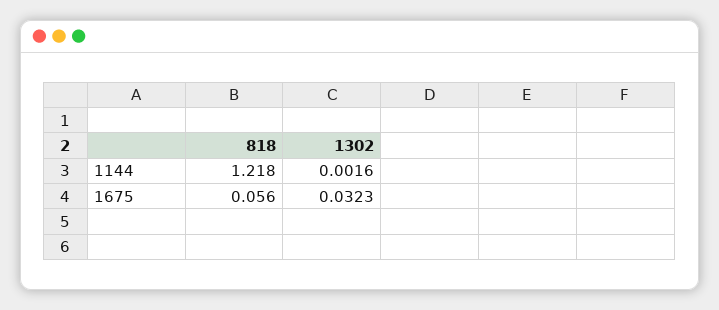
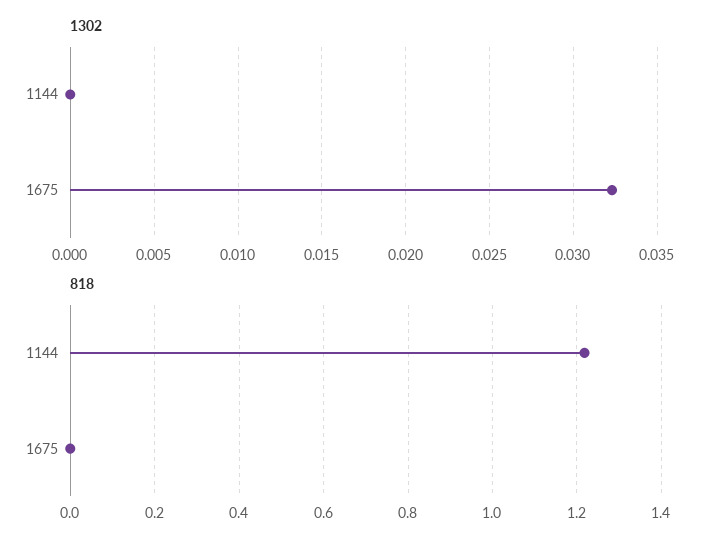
  {
    "818": {
      "1144": 1.218,
-     "1675": 0.056
+     "1675": 0
    },
    "1302": {
-     "1144": 0.0016,
+     "1144": 0,
      "1675": 0.0323
    }
  }

